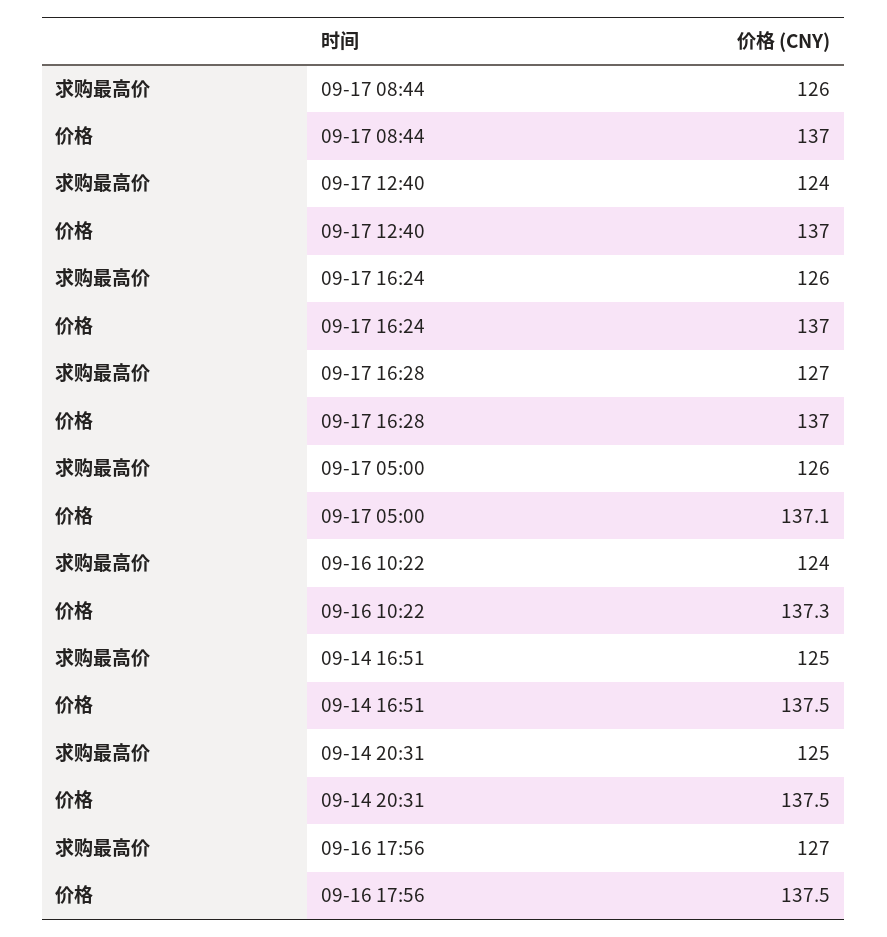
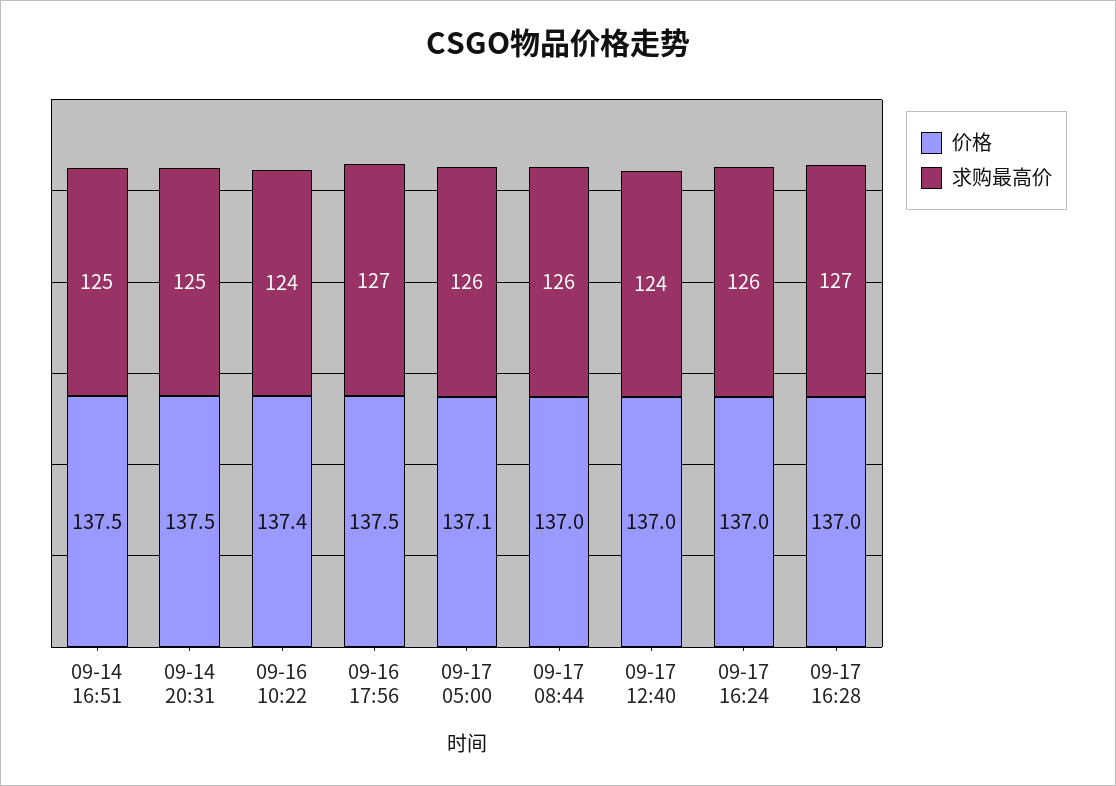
  {
    "求购最高价": {
      "09-17 08:44": 126,
      "09-17 12:40": 124,
      "09-17 16:24": 126,
      "09-17 16:28": 127,
      "09-17 05:00": 126,
      "09-16 10:22": 124,
      "09-14 16:51": 125,
      "09-14 20:31": 125,
      "09-16 17:56": 127
    },
    "价格": {
      "09-17 08:44": 137,
      "09-17 12:40": 137,
      "09-17 16:24": 137,
      "09-17 16:28": 137,
      "09-17 05:00": 137.1,
-     "09-16 10:22": 137.3,
+     "09-16 10:22": 137.4,
      "09-14 16:51": 137.5,
      "09-14 20:31": 137.5,
      "09-16 17:56": 137.5
    }
  }

